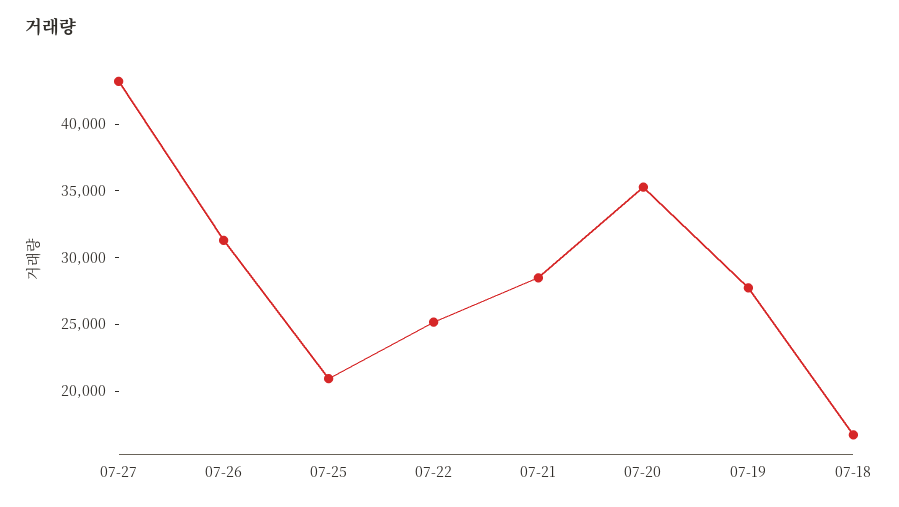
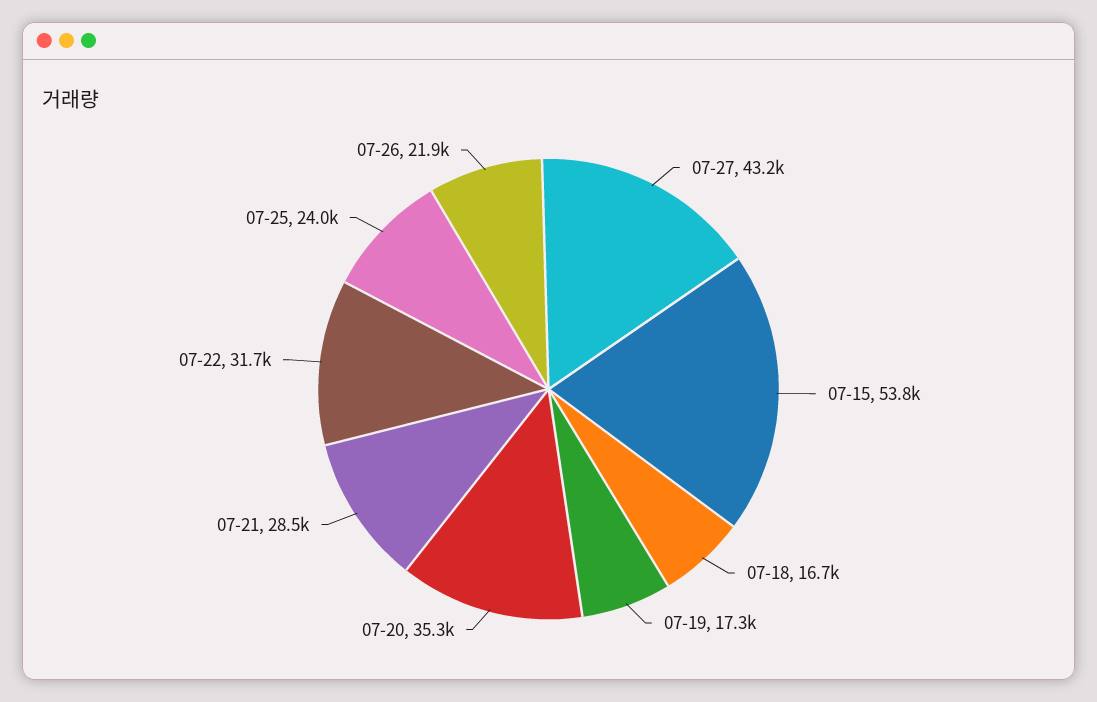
  {
    "07-27": 43200,
-   "07-26": 31000,
+   "07-26": 21900,
-   "07-25": 21000,
+   "07-25": 24000,
-   "07-22": 25000,
+   "07-22": 31700,
    "07-21": 28500,
    "07-20": 35300,
-   "07-19": 28000,
+   "07-19": 17300,
-   "07-18": 16700
+   "07-18": 16700,
+   "07-15": 53800
  }

